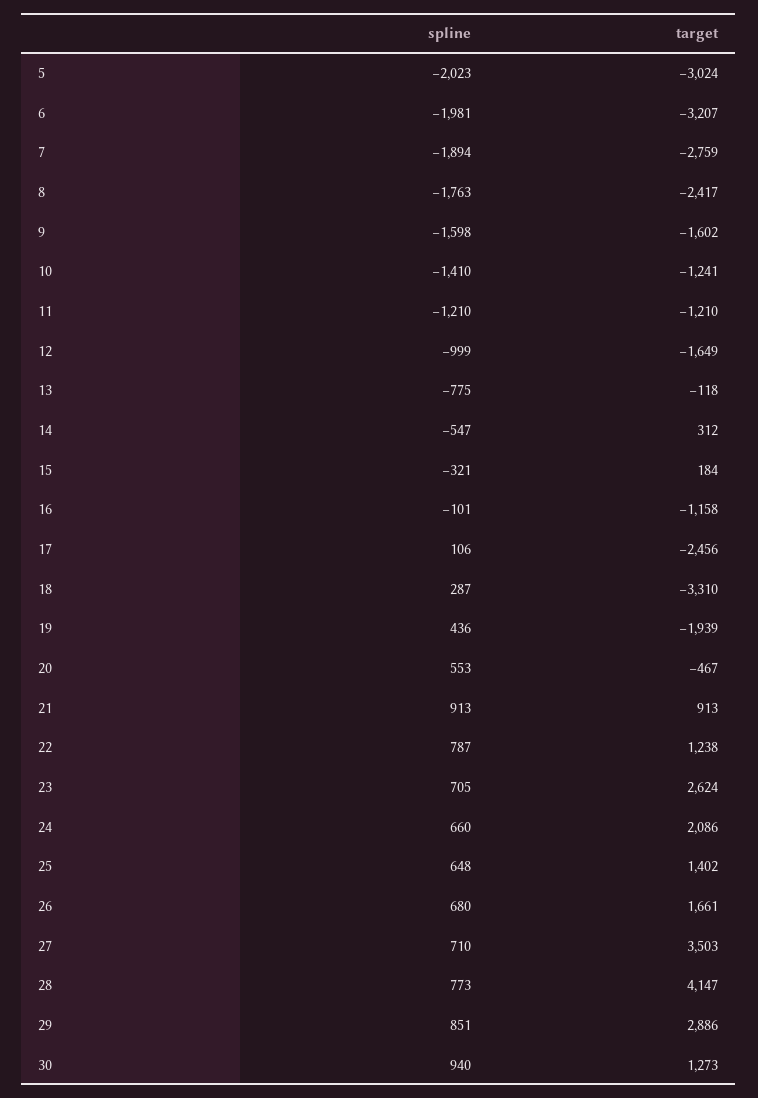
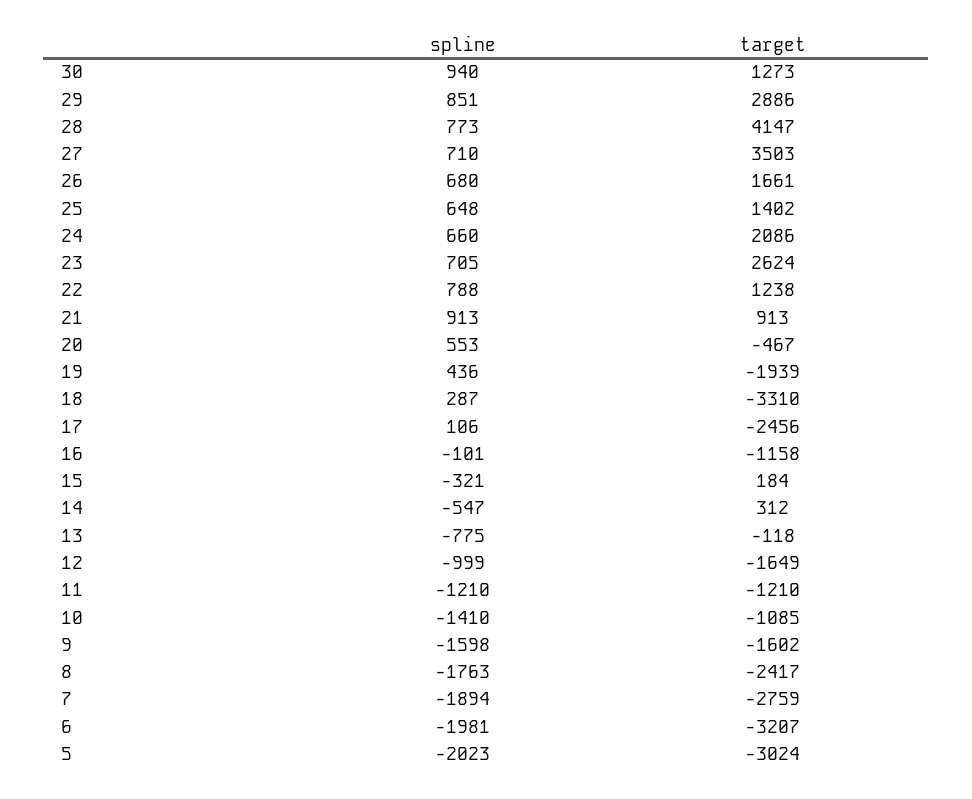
  {
    "spline": {
      "5": -2023,
      "6": -1981,
      "7": -1894,
      "8": -1763,
      "9": -1598,
      "10": -1410,
      "11": -1210,
      "12": -999,
      "13": -775,
      "14": -547,
      "15": -321,
      "16": -101,
      "17": 106,
      "18": 287,
      "19": 436,
      "20": 553,
      "21": 913,
-     "22": 787,
+     "22": 788,
      "23": 705,
      "24": 660,
      "25": 648,
      "26": 680,
      "27": 710,
      "28": 773,
      "29": 851,
      "30": 940
    },
    "target": {
      "5": -3024,
      "6": -3207,
      "7": -2759,
      "8": -2417,
      "9": -1602,
-     "10": -1241,
+     "10": -1085,
      "11": -1210,
      "12": -1649,
      "13": -118,
      "14": 312,
      "15": 184,
      "16": -1158,
      "17": -2456,
      "18": -3310,
      "19": -1939,
      "20": -467,
      "21": 913,
      "22": 1238,
      "23": 2624,
      "24": 2086,
      "25": 1402,
      "26": 1661,
      "27": 3503,
      "28": 4147,
      "29": 2886,
      "30": 1273
    }
  }

